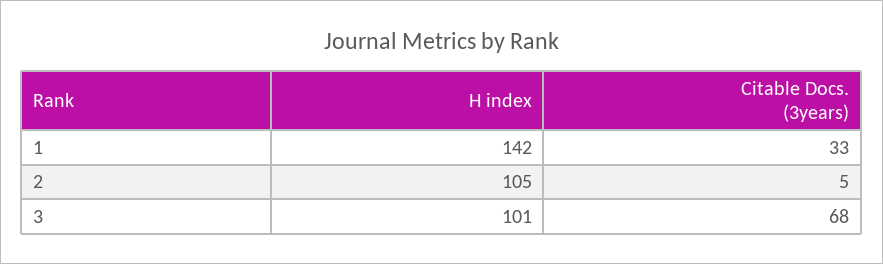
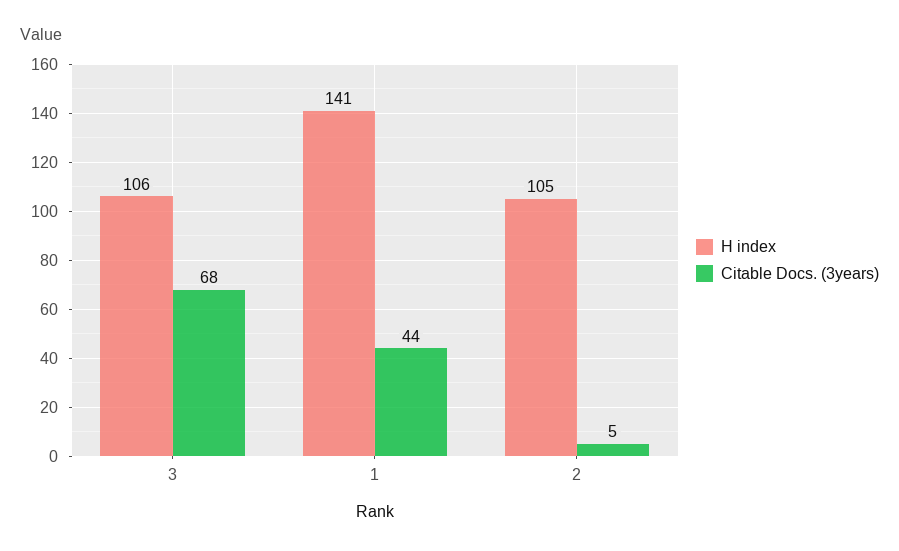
  {
    "H index": {
-     "1": 142,
+     "1": 141,
      "2": 105,
-     "3": 101
+     "3": 106
    },
    "Citable Docs. (3years)": {
-     "1": 33,
+     "1": 44,
      "2": 5,
      "3": 68
    }
  }

